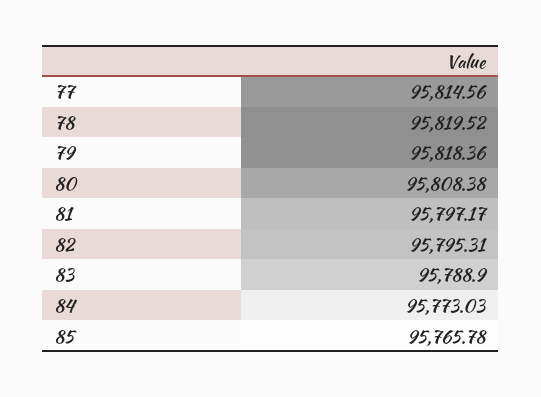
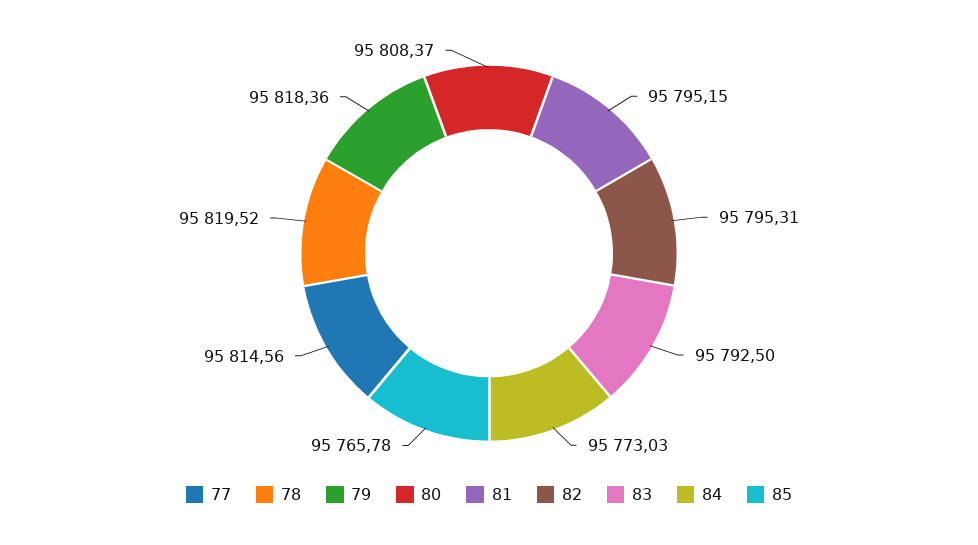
  {
    "77": 95814.56,
    "78": 95819.52,
    "79": 95818.36,
-   "80": 95808.38,
+   "80": 95808.37,
-   "81": 95797.17,
+   "81": 95795.15,
    "82": 95795.31,
-   "83": 95788.9,
+   "83": 95792.5,
    "84": 95773.03,
    "85": 95765.78
  }

